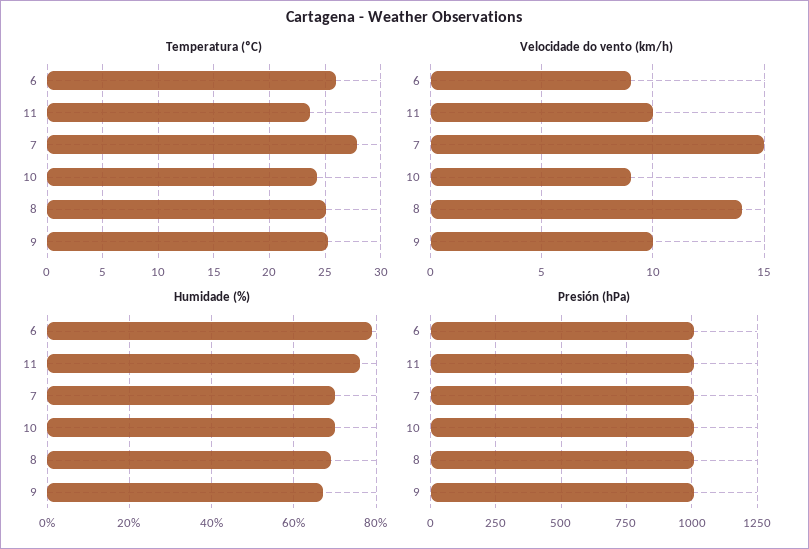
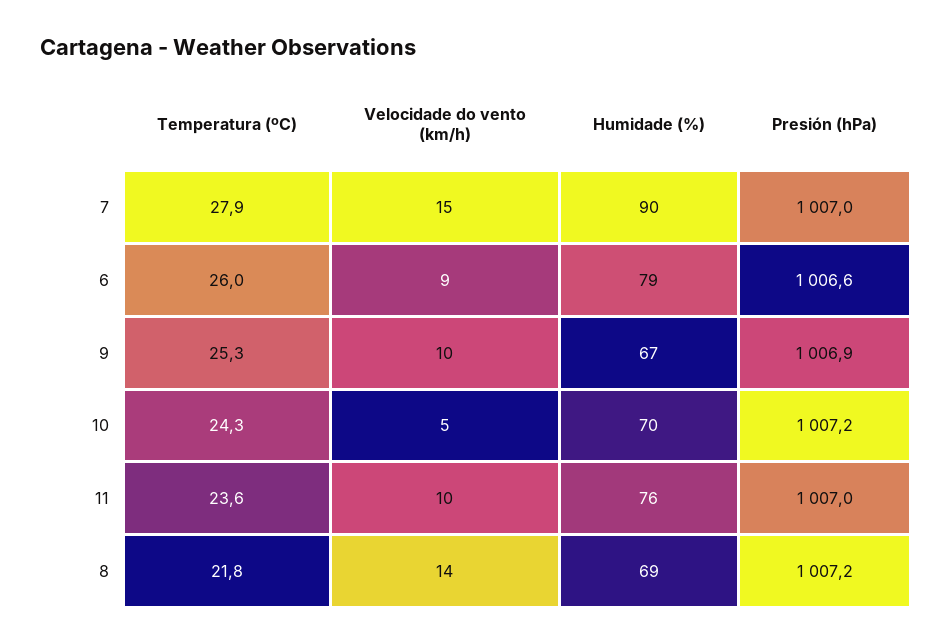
  {
    "Temperatura (ºC)": {
      "6": 26,
      "11": 23.6,
      "7": 27.9,
      "10": 24.3,
-     "8": 25,
+     "8": 21.8,
      "9": 25.3
    },
    "Velocidade do vento (km/h)": {
      "6": 9,
      "11": 10,
      "7": 15,
-     "10": 9,
+     "10": 5,
      "8": 14,
      "9": 10
    },
    "Humidade (%)": {
      "6": 79,
      "11": 76,
-     "7": 70,
+     "7": 90,
      "10": 70,
      "8": 69,
      "9": 67
    },
    "Presión (hPa)": {
      "6": 1006.6,
      "11": 1007,
      "7": 1007,
      "10": 1007.2,
      "8": 1007.2,
      "9": 1006.9
    }
  }

